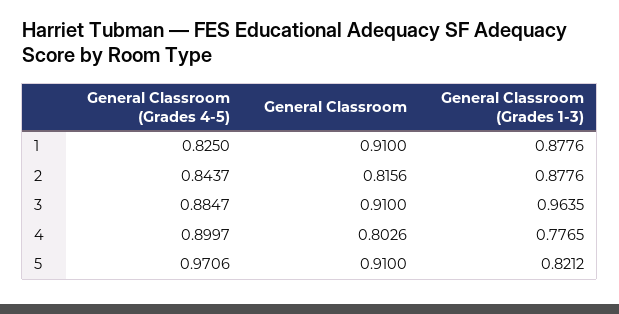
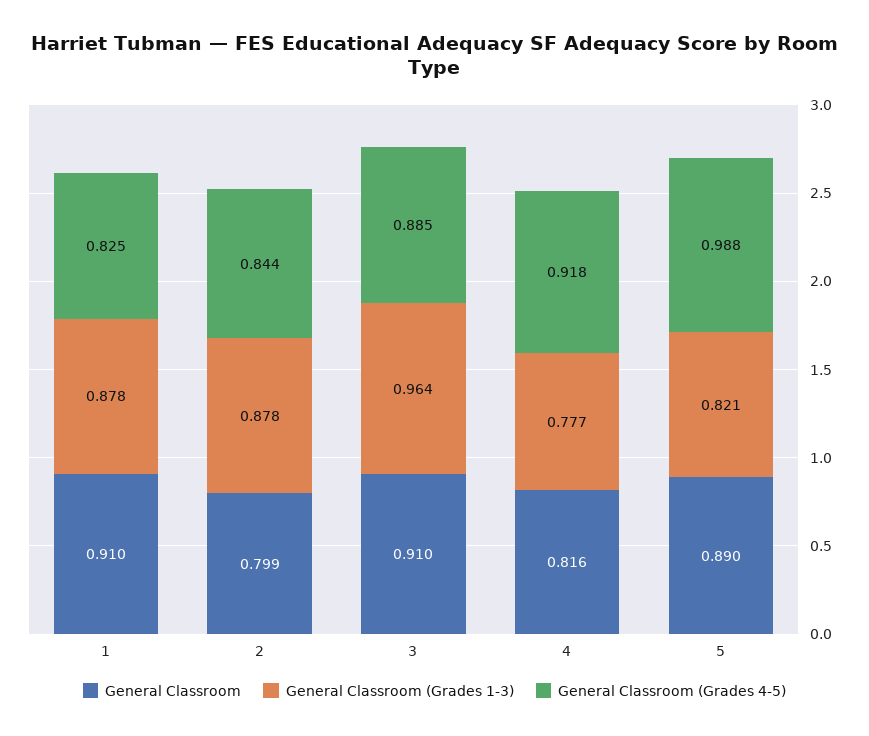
  {
    "General Classroom (Grades 4-5)": {
      "1": 0.825,
      "2": 0.8437,
      "3": 0.8847,
-     "4": 0.8997,
+     "4": 0.918,
-     "5": 0.9706
+     "5": 0.988
    },
    "General Classroom": {
      "1": 0.91,
-     "2": 0.8156,
+     "2": 0.799,
      "3": 0.91,
-     "4": 0.8026,
+     "4": 0.816,
-     "5": 0.91
+     "5": 0.89
    },
    "General Classroom (Grades 1-3)": {
      "1": 0.8776,
      "2": 0.8776,
      "3": 0.9635,
      "4": 0.7765,
      "5": 0.8212
    }
  }

